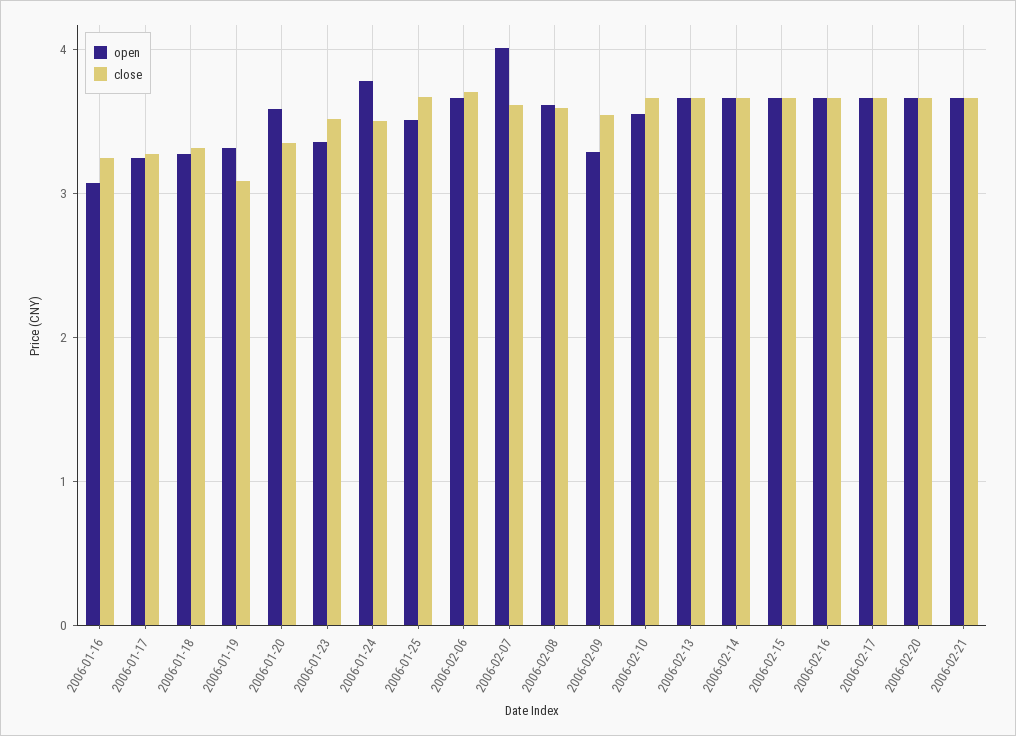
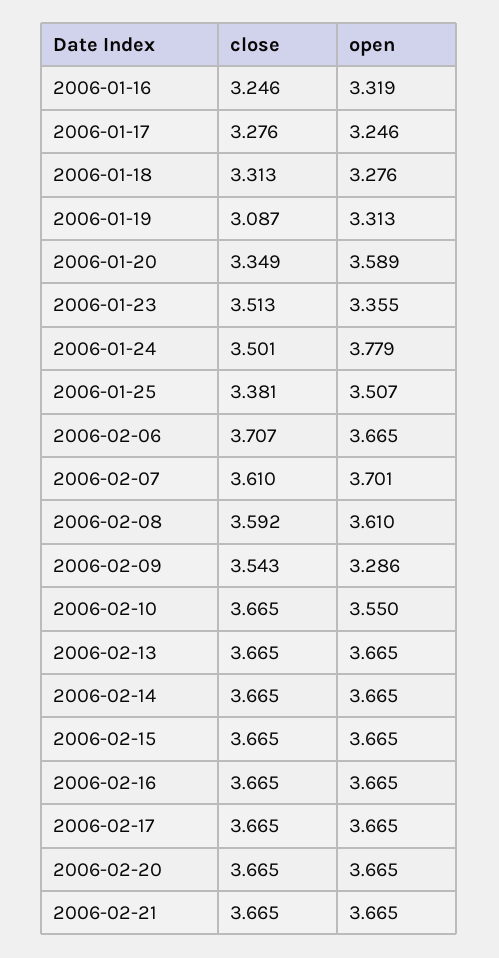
  {
    "open": {
-     "2006-01-16": 3.1,
+     "2006-01-16": 3.319,
      "2006-01-17": 3.246,
      "2006-01-18": 3.276,
      "2006-01-19": 3.313,
      "2006-01-20": 3.589,
      "2006-01-23": 3.355,
      "2006-01-24": 3.779,
      "2006-01-25": 3.507,
      "2006-02-06": 3.665,
-     "2006-02-07": 4,
+     "2006-02-07": 3.701,
      "2006-02-08": 3.61,
      "2006-02-09": 3.286,
      "2006-02-10": 3.55,
      "2006-02-13": 3.665,
      "2006-02-14": 3.665,
      "2006-02-15": 3.665,
      "2006-02-16": 3.665,
      "2006-02-17": 3.665,
      "2006-02-20": 3.665,
      "2006-02-21": 3.665
    },
    "close": {
      "2006-01-16": 3.246,
      "2006-01-17": 3.276,
      "2006-01-18": 3.313,
      "2006-01-19": 3.087,
      "2006-01-20": 3.349,
      "2006-01-23": 3.513,
      "2006-01-24": 3.501,
-     "2006-01-25": 3.7,
+     "2006-01-25": 3.381,
      "2006-02-06": 3.707,
      "2006-02-07": 3.61,
      "2006-02-08": 3.592,
      "2006-02-09": 3.543,
      "2006-02-10": 3.665,
      "2006-02-13": 3.665,
      "2006-02-14": 3.665,
      "2006-02-15": 3.665,
      "2006-02-16": 3.665,
      "2006-02-17": 3.665,
      "2006-02-20": 3.665,
      "2006-02-21": 3.665
    }
  }

